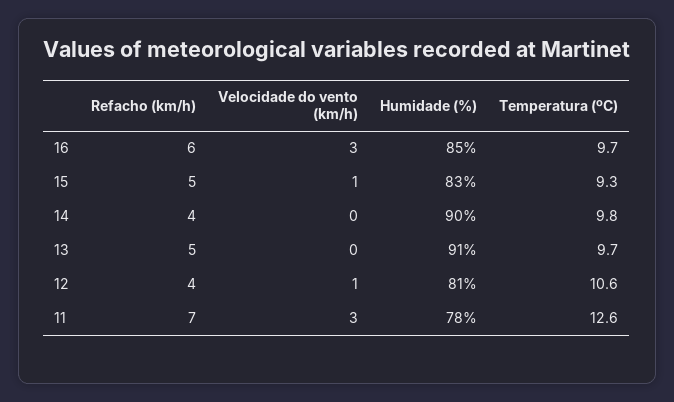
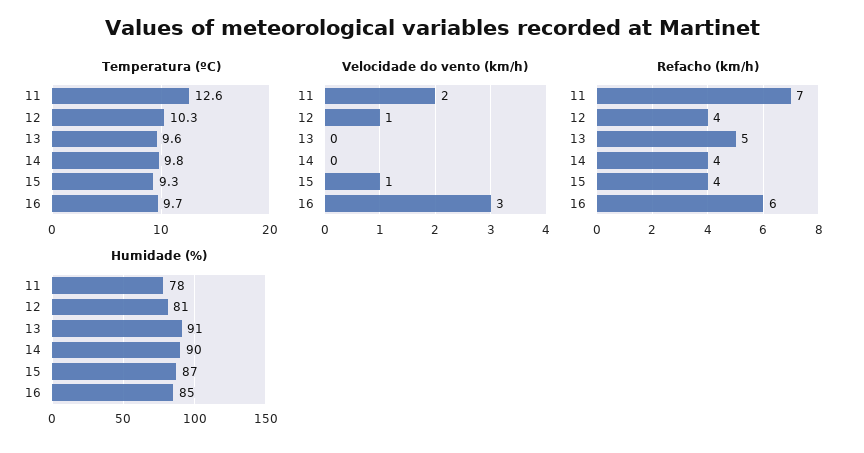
  {
    "Refacho (km/h)": {
      "16": 6,
-     "15": 5,
+     "15": 4,
      "14": 4,
      "13": 5,
      "12": 4,
      "11": 7
    },
    "Velocidade do vento (km/h)": {
      "16": 3,
      "15": 1,
      "14": 0,
      "13": 0,
      "12": 1,
-     "11": 3
+     "11": 2
    },
    "Humidade (%)": {
      "16": 85,
-     "15": 83,
+     "15": 87,
      "14": 90,
      "13": 91,
      "12": 81,
      "11": 78
    },
    "Temperatura (ºC)": {
      "16": 9.7,
      "15": 9.3,
      "14": 9.8,
-     "13": 9.7,
+     "13": 9.6,
-     "12": 10.6,
+     "12": 10.3,
      "11": 12.6
    }
  }

